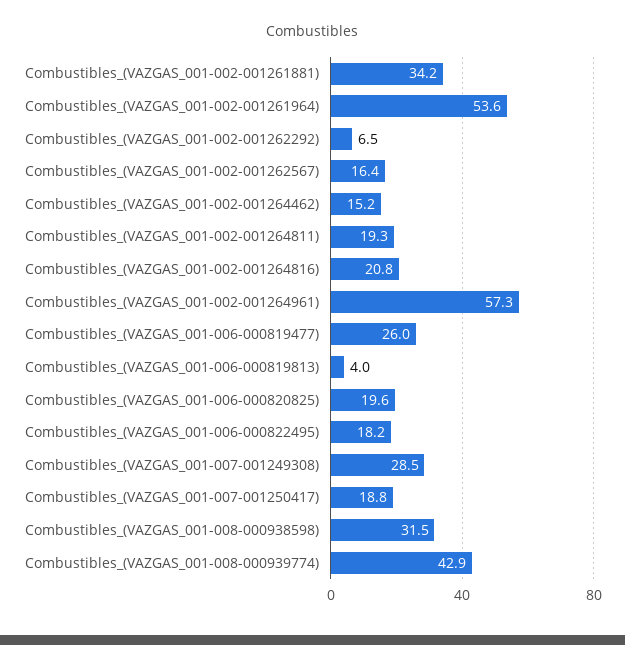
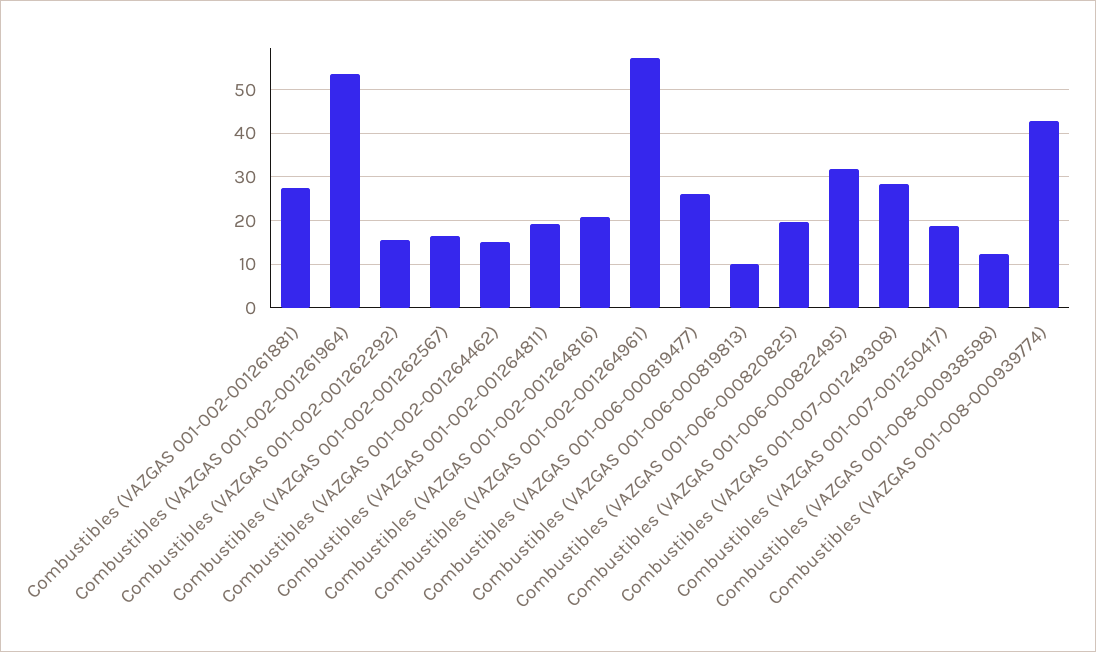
  {
-   "Combustibles_(VAZGAS_001-002-001261881)": 34.2,
+   "Combustibles_(VAZGAS_001-002-001261881)": 28,
    "Combustibles_(VAZGAS_001-002-001261964)": 53.6,
-   "Combustibles_(VAZGAS_001-002-001262292)": 6.5,
+   "Combustibles_(VAZGAS_001-002-001262292)": 16,
    "Combustibles_(VAZGAS_001-002-001262567)": 16.4,
    "Combustibles_(VAZGAS_001-002-001264462)": 15.2,
    "Combustibles_(VAZGAS_001-002-001264811)": 19.3,
    "Combustibles_(VAZGAS_001-002-001264816)": 20.8,
    "Combustibles_(VAZGAS_001-002-001264961)": 57.3,
    "Combustibles_(VAZGAS_001-006-000819477)": 26,
-   "Combustibles_(VAZGAS_001-006-000819813)": 4,
+   "Combustibles_(VAZGAS_001-006-000819813)": 10,
    "Combustibles_(VAZGAS_001-006-000820825)": 19.6,
-   "Combustibles_(VAZGAS_001-006-000822495)": 18.2,
+   "Combustibles_(VAZGAS_001-006-000822495)": 32,
    "Combustibles_(VAZGAS_001-007-001249308)": 28.5,
    "Combustibles_(VAZGAS_001-007-001250417)": 18.8,
-   "Combustibles_(VAZGAS_001-008-000938598)": 31.5,
+   "Combustibles_(VAZGAS_001-008-000938598)": 12,
    "Combustibles_(VAZGAS_001-008-000939774)": 42.9
  }

